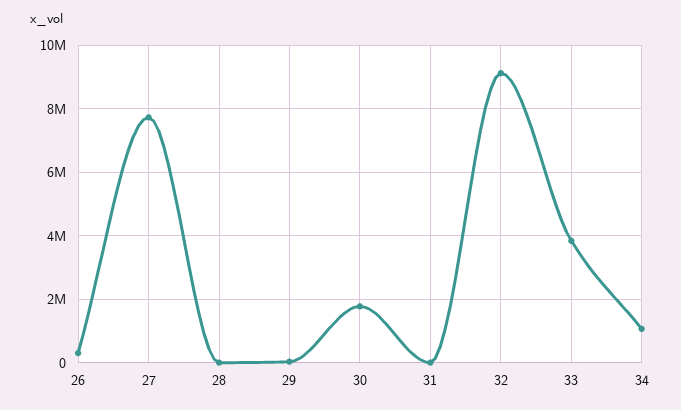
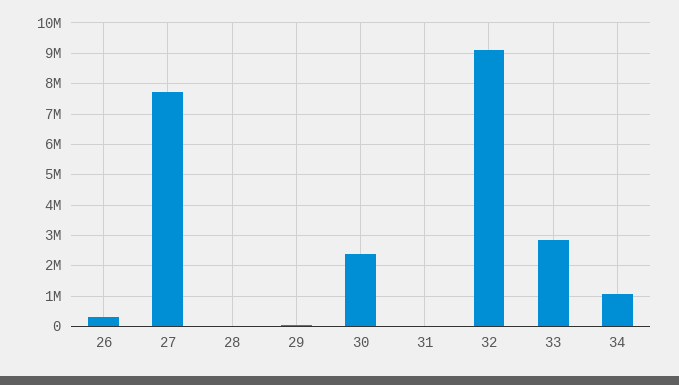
  {
    "26": 400000,
    "27": 7800000,
    "28": 0,
    "29": 0,
-   "30": 1800000,
+   "30": 2400000,
    "31": 0,
    "32": 9200000,
-   "33": 3800000,
+   "33": 2800000,
    "34": 1000000
  }

